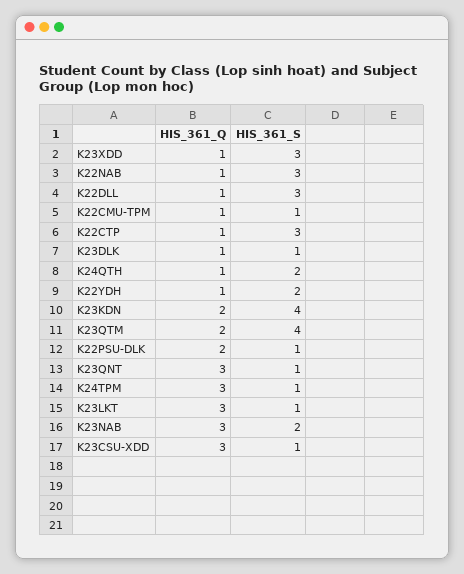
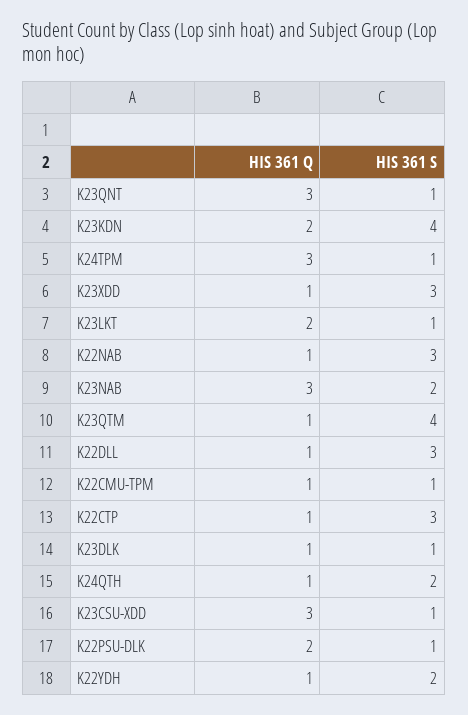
  {
    "HIS_361_Q": {
      "K23XDD": 1,
      "K22NAB": 1,
      "K22DLL": 1,
      "K22CMU-TPM": 1,
      "K22CTP": 1,
      "K23DLK": 1,
      "K24QTH": 1,
      "K22YDH": 1,
      "K23KDN": 2,
-     "K23QTM": 2,
+     "K23QTM": 1,
      "K22PSU-DLK": 2,
      "K23QNT": 3,
      "K24TPM": 3,
-     "K23LKT": 3,
+     "K23LKT": 2,
      "K23NAB": 3,
      "K23CSU-XDD": 3
    },
    "HIS_361_S": {
      "K23XDD": 3,
      "K22NAB": 3,
      "K22DLL": 3,
      "K22CMU-TPM": 1,
      "K22CTP": 3,
      "K23DLK": 1,
      "K24QTH": 2,
      "K22YDH": 2,
      "K23KDN": 4,
      "K23QTM": 4,
      "K22PSU-DLK": 1,
      "K23QNT": 1,
      "K24TPM": 1,
      "K23LKT": 1,
      "K23NAB": 2,
      "K23CSU-XDD": 1
    }
  }

